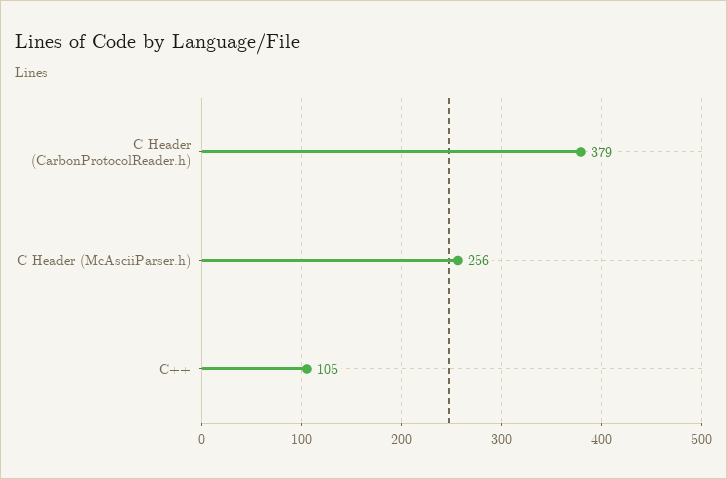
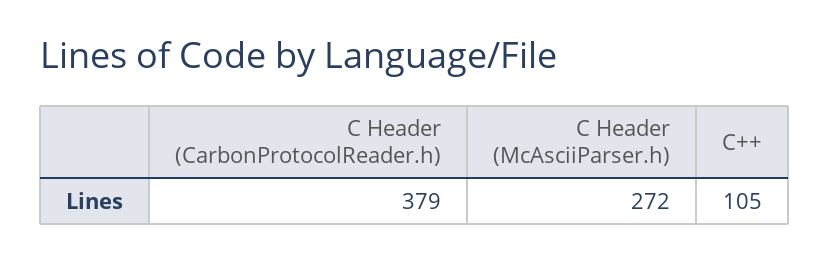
  {
    "C Header (CarbonProtocolReader.h)": 379,
-   "C Header (McAsciiParser.h)": 256,
+   "C Header (McAsciiParser.h)": 272,
    "C++": 105
  }

